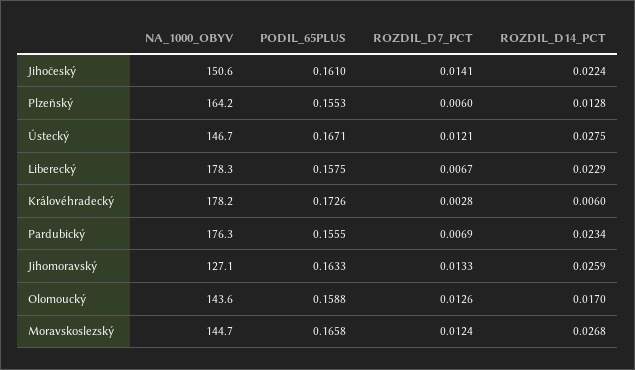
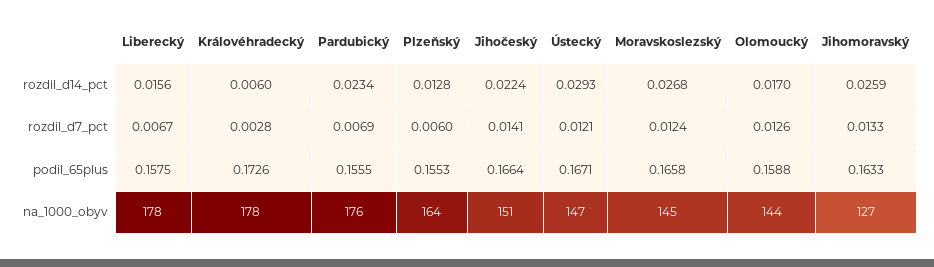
  {
    "NA_1000_OBYV": {
      "Jihočeský": 150.6,
      "Plzeňský": 164.2,
      "Ústecký": 146.7,
      "Liberecký": 178.3,
      "Královéhradecký": 178.2,
      "Pardubický": 176.3,
      "Jihomoravský": 127.1,
      "Olomoucký": 143.6,
      "Moravskoslezský": 144.7
    },
    "PODIL_65PLUS": {
-     "Jihočeský": 0.161,
+     "Jihočeský": 0.1664,
      "Plzeňský": 0.1553,
      "Ústecký": 0.1671,
      "Liberecký": 0.1575,
      "Královéhradecký": 0.1726,
      "Pardubický": 0.1555,
      "Jihomoravský": 0.1633,
      "Olomoucký": 0.1588,
      "Moravskoslezský": 0.1658
    },
    "ROZDIL_D7_PCT": {
      "Jihočeský": 0.0141,
      "Plzeňský": 0.006,
      "Ústecký": 0.0121,
      "Liberecký": 0.0067,
      "Královéhradecký": 0.0028,
      "Pardubický": 0.0069,
      "Jihomoravský": 0.0133,
      "Olomoucký": 0.0126,
      "Moravskoslezský": 0.0124
    },
    "ROZDIL_D14_PCT": {
      "Jihočeský": 0.0224,
      "Plzeňský": 0.0128,
-     "Ústecký": 0.0275,
+     "Ústecký": 0.0293,
-     "Liberecký": 0.0229,
+     "Liberecký": 0.0156,
      "Královéhradecký": 0.006,
      "Pardubický": 0.0234,
      "Jihomoravský": 0.0259,
      "Olomoucký": 0.017,
      "Moravskoslezský": 0.0268
    }
  }

